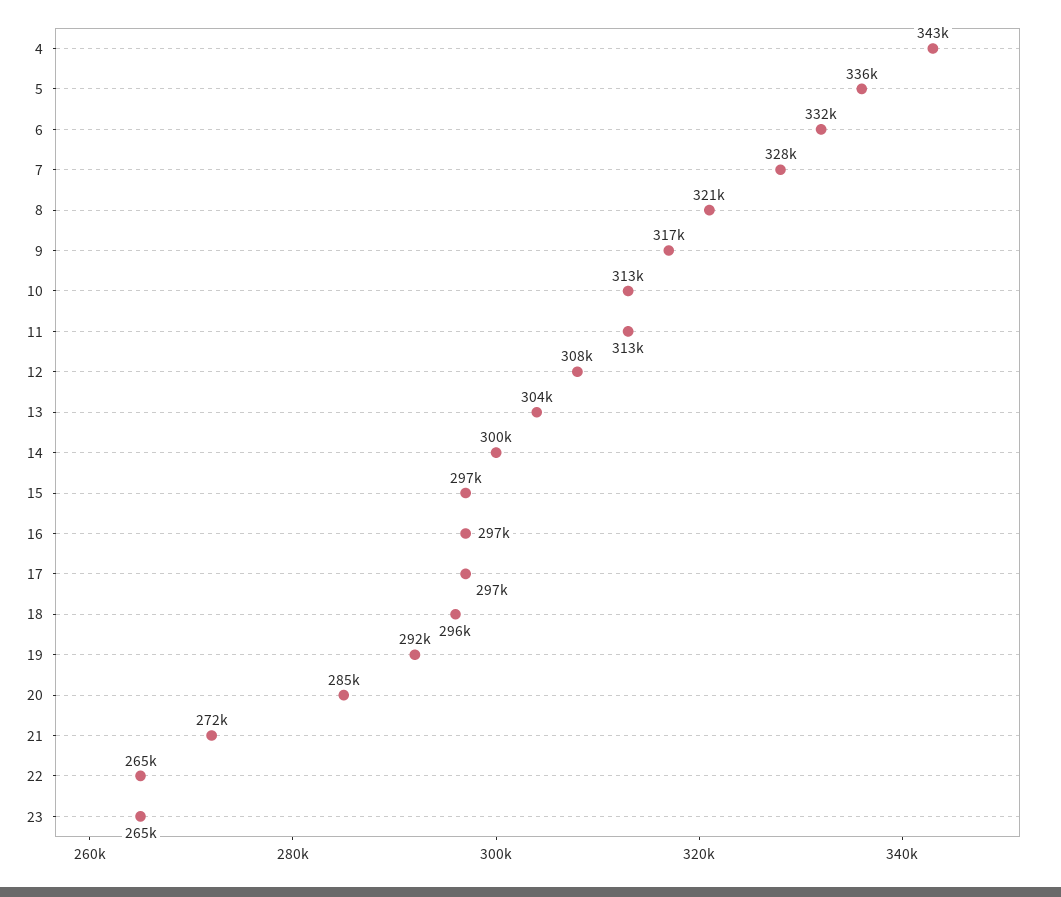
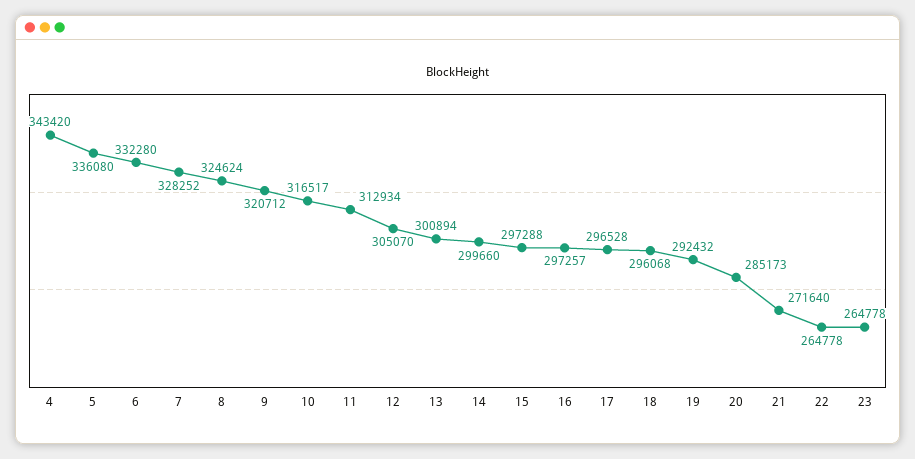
  {
    "4": 343420,
    "5": 336080,
    "6": 332280,
    "7": 328252,
-   "8": 321000,
+   "8": 324624,
-   "9": 317000,
+   "9": 320712,
-   "10": 313000,
+   "10": 316517,
    "11": 312934,
-   "12": 308000,
+   "12": 305070,
-   "13": 304000,
+   "13": 300894,
    "14": 299660,
    "15": 297288,
    "16": 297257,
    "17": 296528,
    "18": 296068,
    "19": 292432,
    "20": 285173,
    "21": 271640,
    "22": 264778,
    "23": 264778
  }

